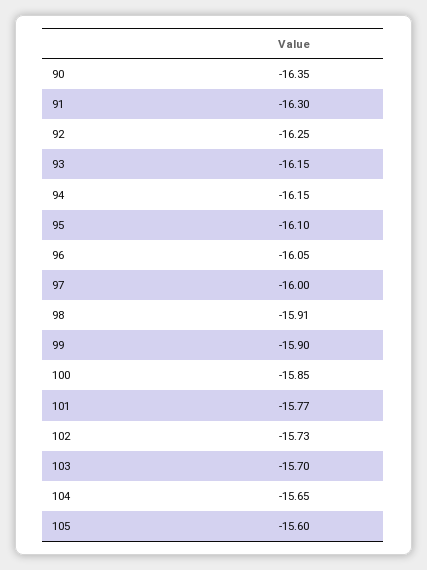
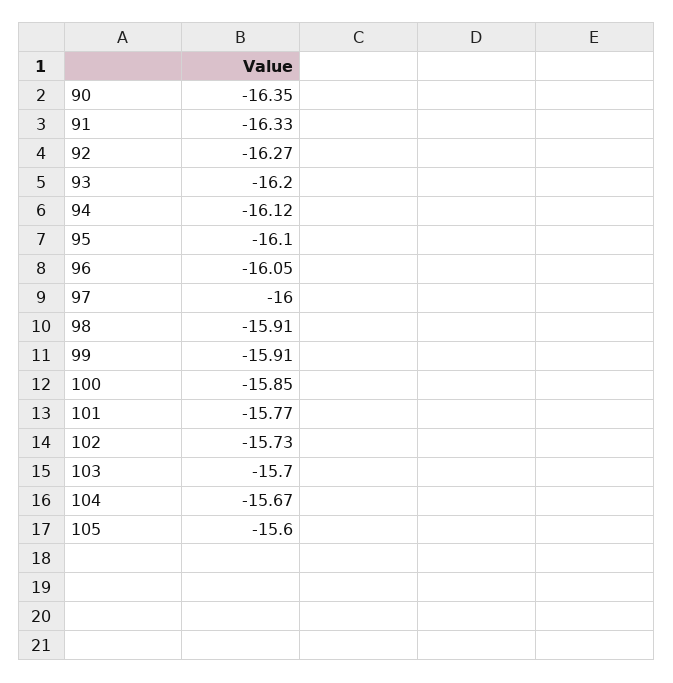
  {
    "90": -16.35,
-   "91": -16.3,
+   "91": -16.33,
-   "92": -16.25,
+   "92": -16.27,
-   "93": -16.15,
+   "93": -16.2,
-   "94": -16.15,
+   "94": -16.12,
    "95": -16.1,
    "96": -16.05,
    "97": -16,
    "98": -15.91,
-   "99": -15.9,
+   "99": -15.91,
    "100": -15.85,
    "101": -15.77,
    "102": -15.73,
    "103": -15.7,
-   "104": -15.65,
+   "104": -15.67,
    "105": -15.6
  }

